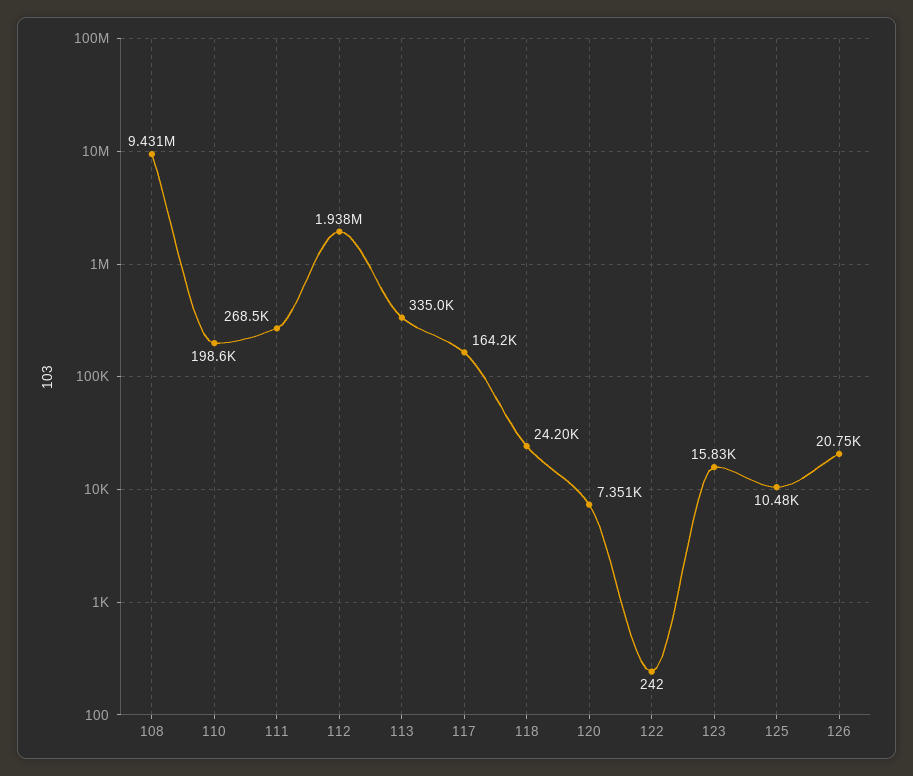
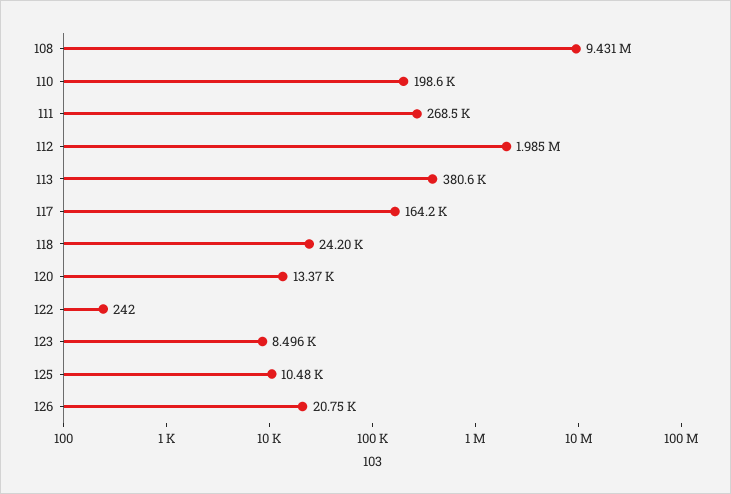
  {
    "108": 9431000,
    "110": 198600,
    "111": 268500,
-   "112": 1938000,
+   "112": 1985000,
-   "113": 335000,
+   "113": 380600,
    "117": 164200,
    "118": 24200,
-   "120": 7351,
+   "120": 13370,
    "122": 242,
-   "123": 15830,
+   "123": 8496,
    "125": 10480,
    "126": 20750
  }

